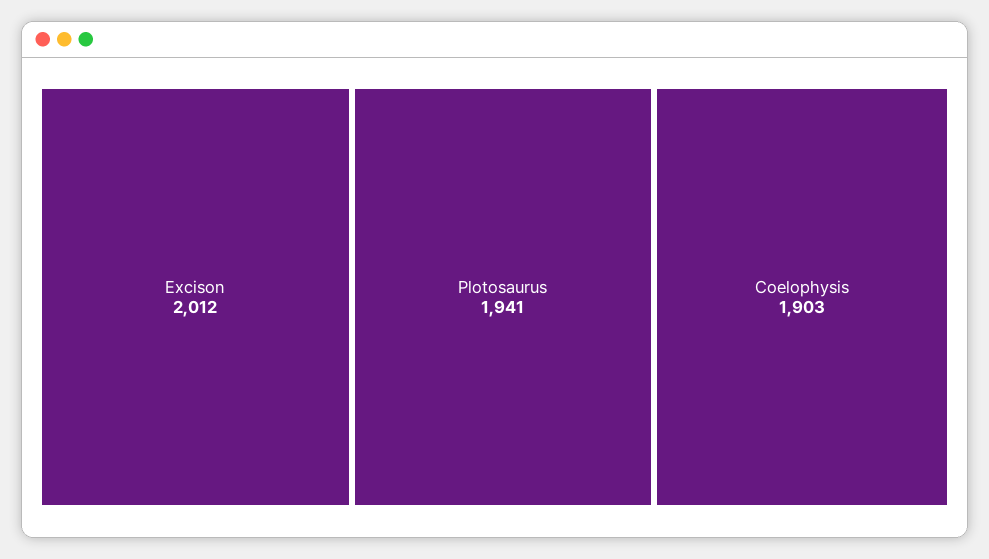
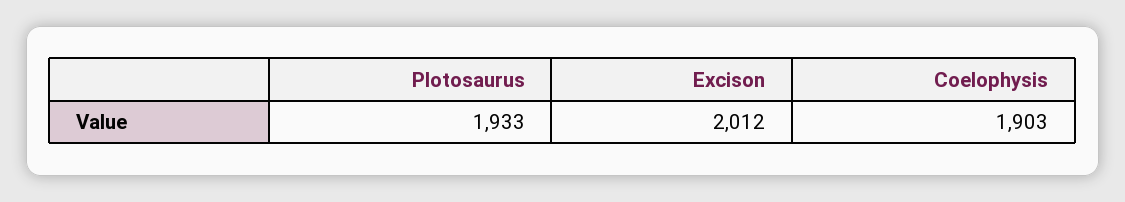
  {
    "Excison": 2012,
-   "Plotosaurus": 1941,
+   "Plotosaurus": 1933,
    "Coelophysis": 1903
  }

